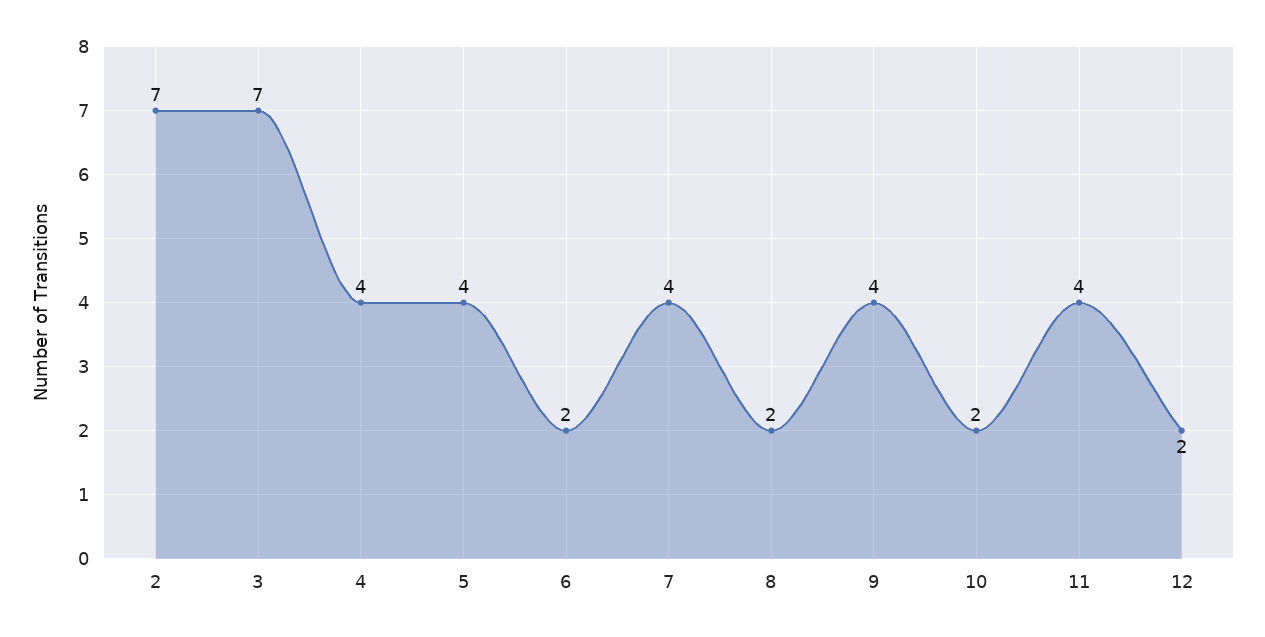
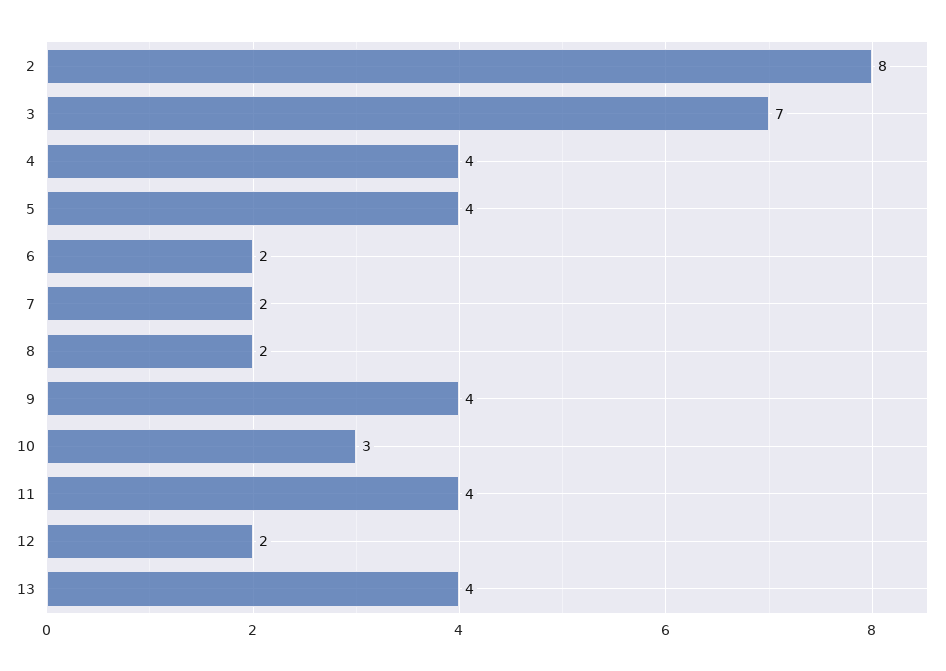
  {
-   "2": 7,
+   "2": 8,
    "3": 7,
    "4": 4,
    "5": 4,
    "6": 2,
-   "7": 4,
+   "7": 2,
    "8": 2,
    "9": 4,
-   "10": 2,
+   "10": 3,
    "11": 4,
-   "12": 2
+   "12": 2,
+   "13": 4
  }

